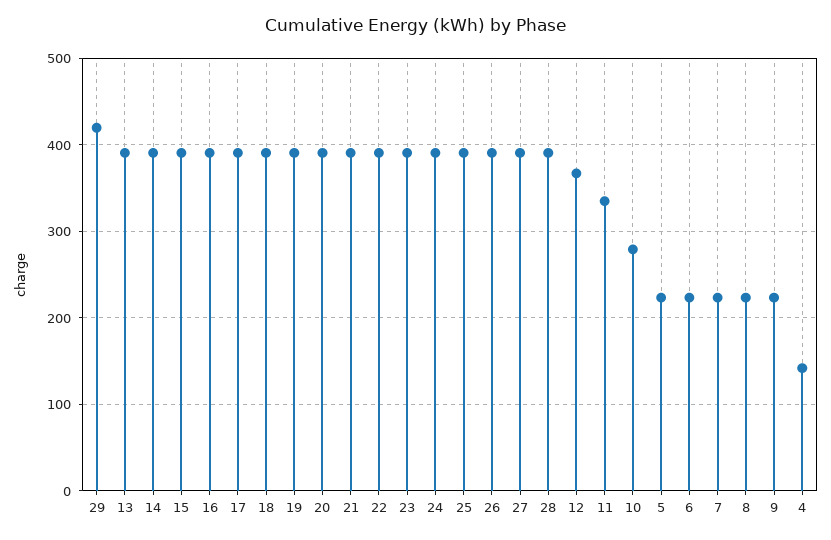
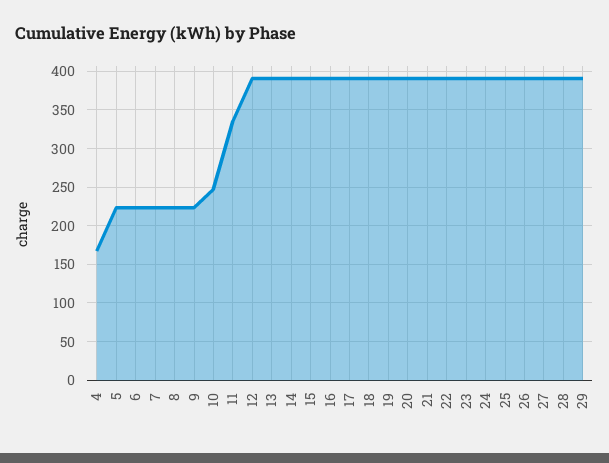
  {
-   "29": 420,
+   "29": 390,
    "13": 390,
    "14": 390,
    "15": 390,
    "16": 390,
    "17": 390,
    "18": 390,
    "19": 390,
    "20": 390,
    "21": 390,
    "22": 390,
    "23": 390,
    "24": 390,
    "25": 390,
    "26": 390,
    "27": 390,
    "28": 390,
-   "12": 370,
+   "12": 390,
    "11": 340,
-   "10": 280,
+   "10": 250,
    "5": 220,
    "6": 220,
    "7": 220,
    "8": 220,
    "9": 220,
-   "4": 140
+   "4": 170
  }

